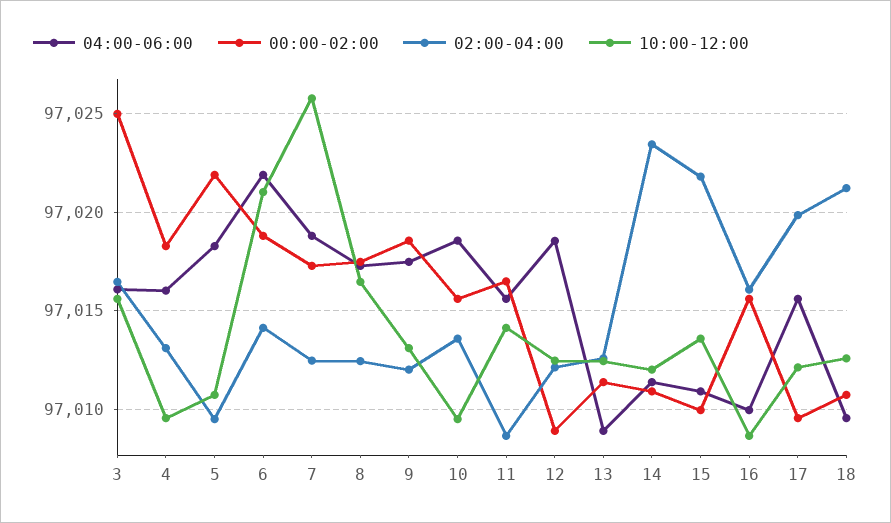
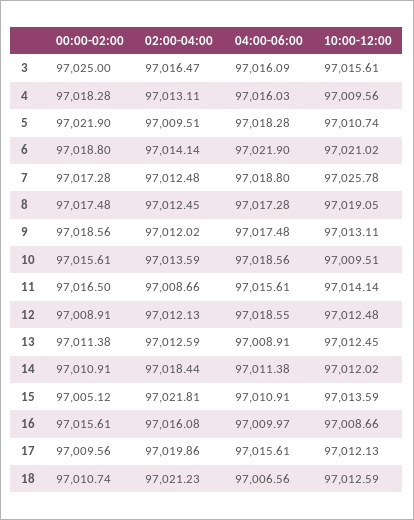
  {
    "04:00-06:00": {
      "3": 97016.09,
      "4": 97016.03,
      "5": 97018.28,
      "6": 97021.9,
      "7": 97018.8,
      "8": 97017.28,
      "9": 97017.48,
      "10": 97018.56,
      "11": 97015.61,
      "12": 97018.55,
      "13": 97008.91,
      "14": 97011.38,
      "15": 97010.91,
      "16": 97009.97,
      "17": 97015.61,
-     "18": 97009.5
+     "18": 97006.56
    },
    "00:00-02:00": {
      "3": 97025,
      "4": 97018.28,
      "5": 97021.9,
      "6": 97018.8,
      "7": 97017.28,
      "8": 97017.48,
      "9": 97018.56,
      "10": 97015.61,
      "11": 97016.5,
      "12": 97008.91,
      "13": 97011.38,
      "14": 97010.91,
-     "15": 97010,
+     "15": 97005.12,
      "16": 97015.61,
      "17": 97009.56,
      "18": 97010.74
    },
    "02:00-04:00": {
      "3": 97016.47,
      "4": 97013.11,
      "5": 97009.51,
      "6": 97014.14,
      "7": 97012.48,
      "8": 97012.45,
      "9": 97012.02,
      "10": 97013.59,
      "11": 97008.66,
      "12": 97012.13,
      "13": 97012.59,
-     "14": 97023.5,
+     "14": 97018.44,
      "15": 97021.81,
      "16": 97016.08,
      "17": 97019.86,
      "18": 97021.23
    },
    "10:00-12:00": {
      "3": 97015.61,
      "4": 97009.56,
      "5": 97010.74,
      "6": 97021.02,
      "7": 97025.78,
-     "8": 97016.5,
+     "8": 97019.05,
      "9": 97013.11,
      "10": 97009.51,
      "11": 97014.14,
      "12": 97012.48,
      "13": 97012.45,
      "14": 97012.02,
      "15": 97013.59,
      "16": 97008.66,
      "17": 97012.13,
      "18": 97012.59
    }
  }

